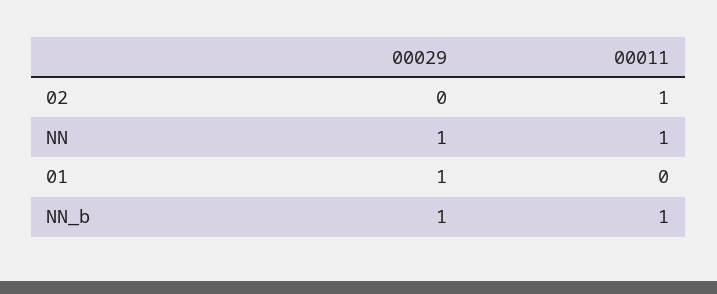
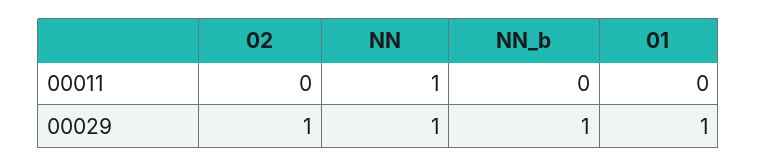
  {
    "00029": {
-     "02": 0,
+     "02": 1,
      "NN": 1,
      "01": 1,
      "NN_b": 1
    },
    "00011": {
-     "02": 1,
+     "02": 0,
      "NN": 1,
      "01": 0,
-     "NN_b": 1
+     "NN_b": 0
    }
  }

